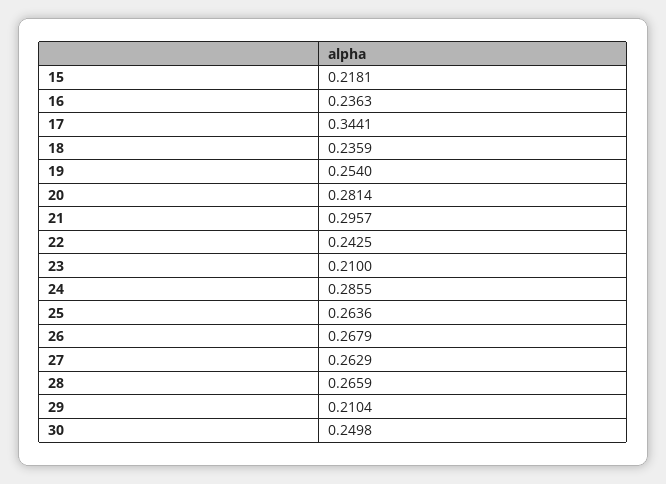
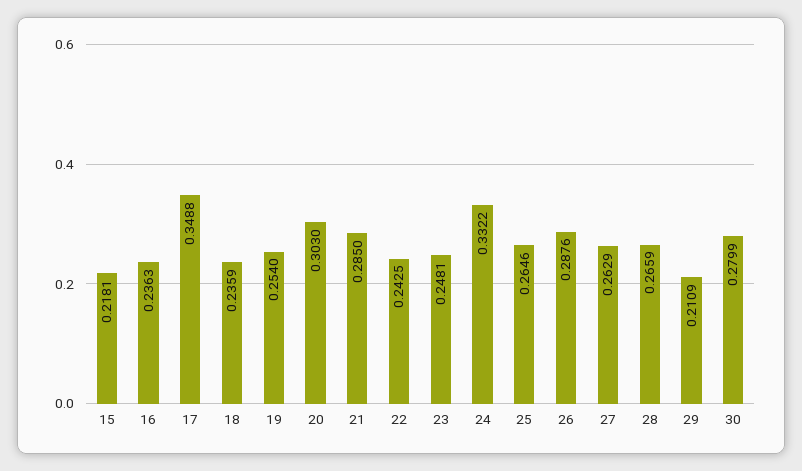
  {
    "15": 0.2181,
    "16": 0.2363,
-   "17": 0.3441,
+   "17": 0.3488,
    "18": 0.2359,
    "19": 0.254,
-   "20": 0.2814,
+   "20": 0.303,
-   "21": 0.2957,
+   "21": 0.285,
    "22": 0.2425,
-   "23": 0.21,
+   "23": 0.2481,
-   "24": 0.2855,
+   "24": 0.3322,
-   "25": 0.2636,
+   "25": 0.2646,
-   "26": 0.2679,
+   "26": 0.2876,
    "27": 0.2629,
    "28": 0.2659,
-   "29": 0.2104,
+   "29": 0.2109,
-   "30": 0.2498
+   "30": 0.2799
  }

